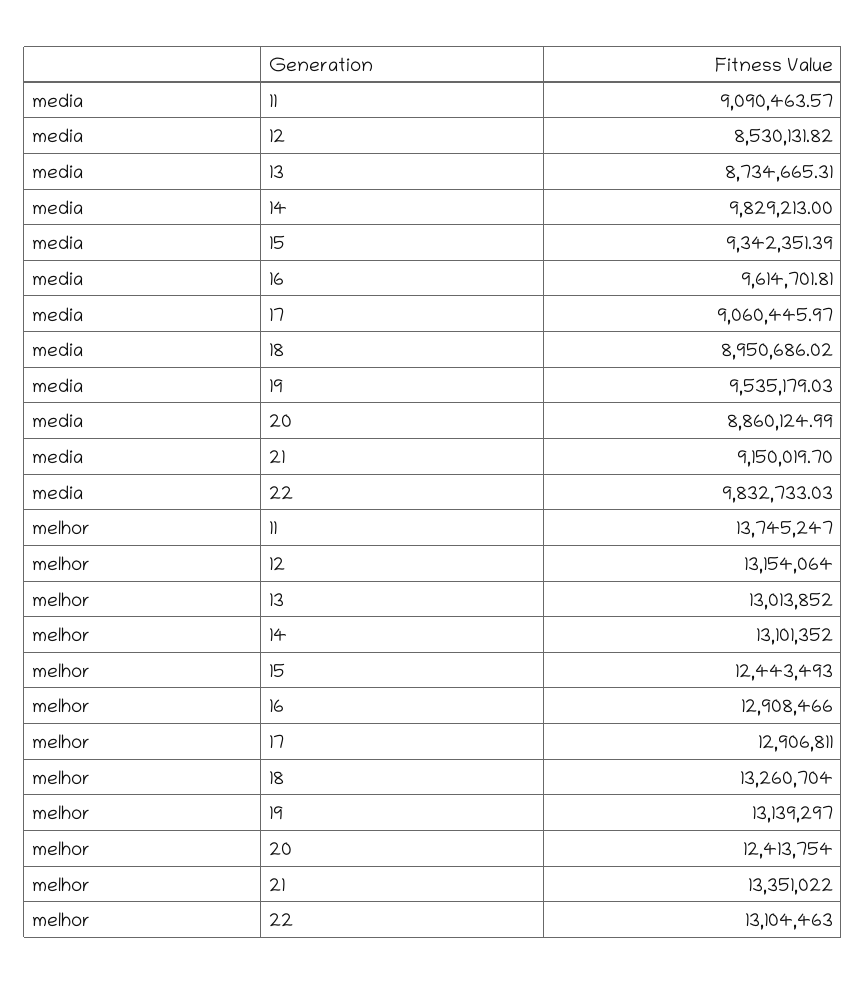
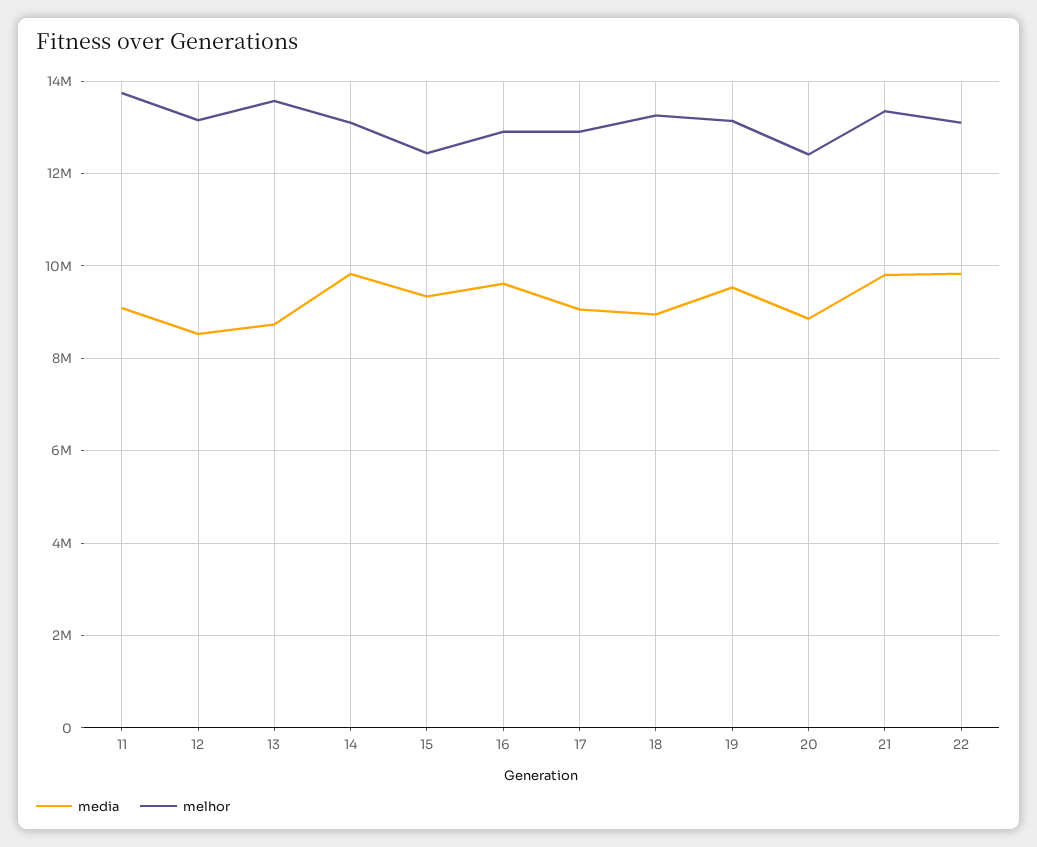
  {
    "media": {
      "11": 9090463.57,
      "12": 8530131.82,
      "13": 8734665.31,
      "14": 9829213,
      "15": 9342351.39,
      "16": 9614701.81,
      "17": 9060445.97,
      "18": 8950686.02,
      "19": 9535179.03,
      "20": 8860124.99,
-     "21": 9150019.7,
+     "21": 9800000,
      "22": 9832733.03
    },
    "melhor": {
      "11": 13745247,
      "12": 13154064,
-     "13": 13013852,
+     "13": 13600000,
      "14": 13101352,
      "15": 12443493,
      "16": 12908466,
      "17": 12906811,
      "18": 13260704,
      "19": 13139297,
      "20": 12413754,
      "21": 13351022,
      "22": 13104463
    }
  }

